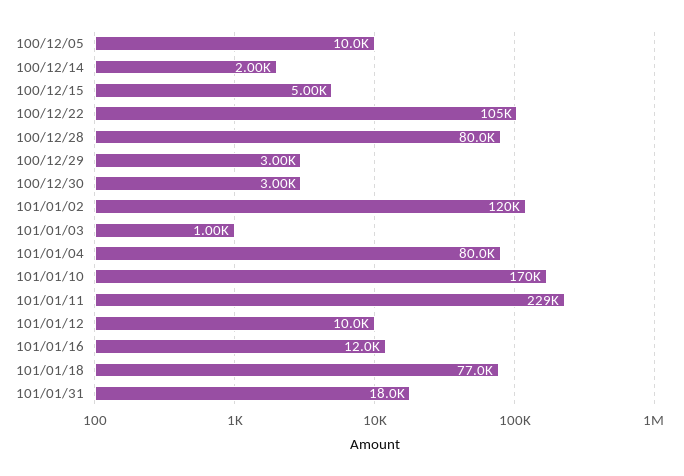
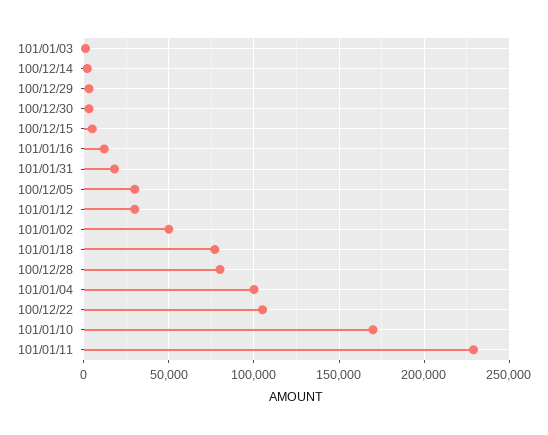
  {
-   "100/12/05": 10000,
+   "100/12/05": 30000,
    "100/12/14": 2000,
    "100/12/15": 5000,
    "100/12/22": 105000,
    "100/12/28": 80000,
    "100/12/29": 3000,
    "100/12/30": 3000,
-   "101/01/02": 120000,
+   "101/01/02": 50000,
    "101/01/03": 1000,
-   "101/01/04": 80000,
+   "101/01/04": 100000,
    "101/01/10": 170000,
    "101/01/11": 229000,
-   "101/01/12": 10000,
+   "101/01/12": 30000,
    "101/01/16": 12000,
    "101/01/18": 77000,
    "101/01/31": 18000
  }

